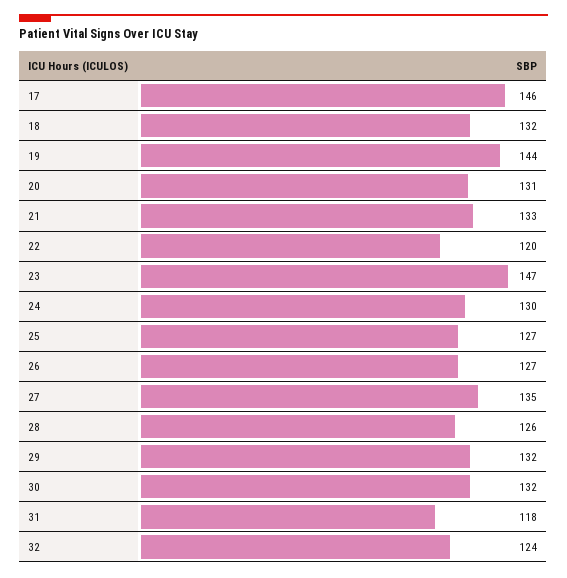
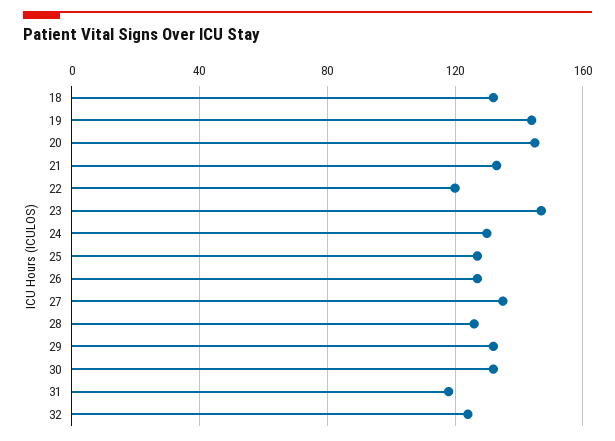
  {
-   "17": 146,
    "18": 132,
    "19": 144,
-   "20": 131,
+   "20": 145,
    "21": 133,
    "22": 120,
    "23": 147,
    "24": 130,
    "25": 127,
    "26": 127,
    "27": 135,
    "28": 126,
    "29": 132,
    "30": 132,
    "31": 118,
    "32": 124
  }

